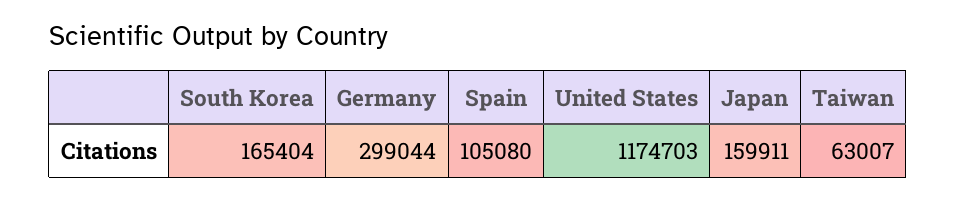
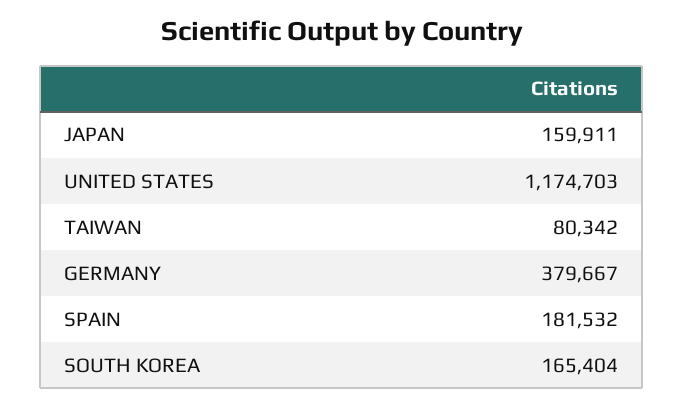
  {
    "South Korea": 165404,
-   "Germany": 299044,
+   "Germany": 379667,
-   "Spain": 105080,
+   "Spain": 181532,
    "United States": 1174703,
    "Japan": 159911,
-   "Taiwan": 63007
+   "Taiwan": 80342
  }

